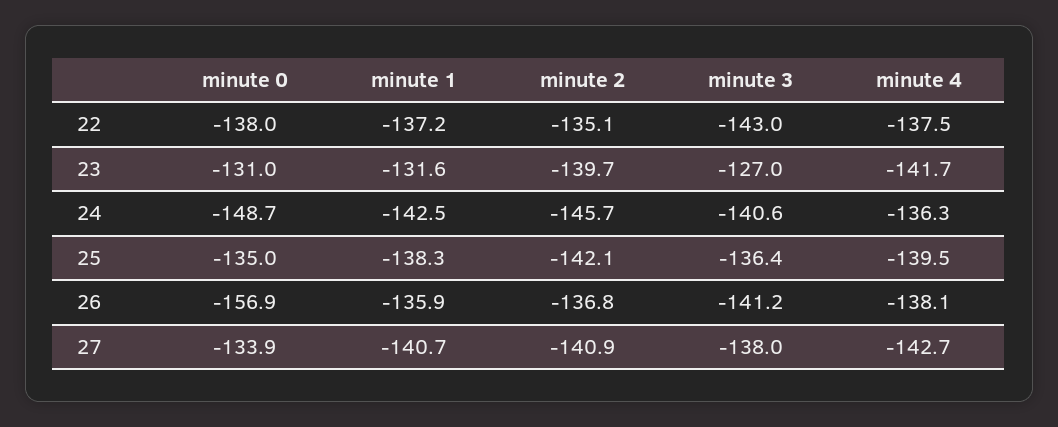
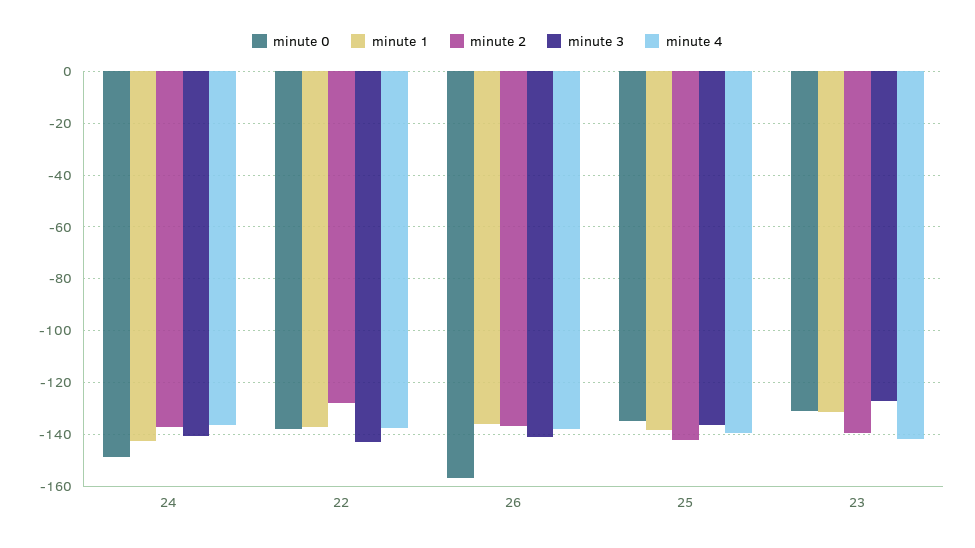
  {
    "minute 0": {
      "22": -138,
      "23": -131,
      "24": -148.7,
      "25": -135,
-     "26": -156.9,
+     "26": -156.9
-     "27": -133.9
    },
    "minute 1": {
      "22": -137.2,
      "23": -131.6,
      "24": -142.5,
      "25": -138.3,
-     "26": -135.9,
+     "26": -135.9
-     "27": -140.7
    },
    "minute 2": {
-     "22": -135.1,
+     "22": -127.5,
      "23": -139.7,
-     "24": -145.7,
+     "24": -137.5,
      "25": -142.1,
-     "26": -136.8,
+     "26": -136.8
-     "27": -140.9
    },
    "minute 3": {
      "22": -143,
      "23": -127,
      "24": -140.6,
      "25": -136.4,
-     "26": -141.2,
+     "26": -141.2
-     "27": -138
    },
    "minute 4": {
      "22": -137.5,
      "23": -141.7,
      "24": -136.3,
      "25": -139.5,
-     "26": -138.1,
+     "26": -138.1
-     "27": -142.7
    }
  }

